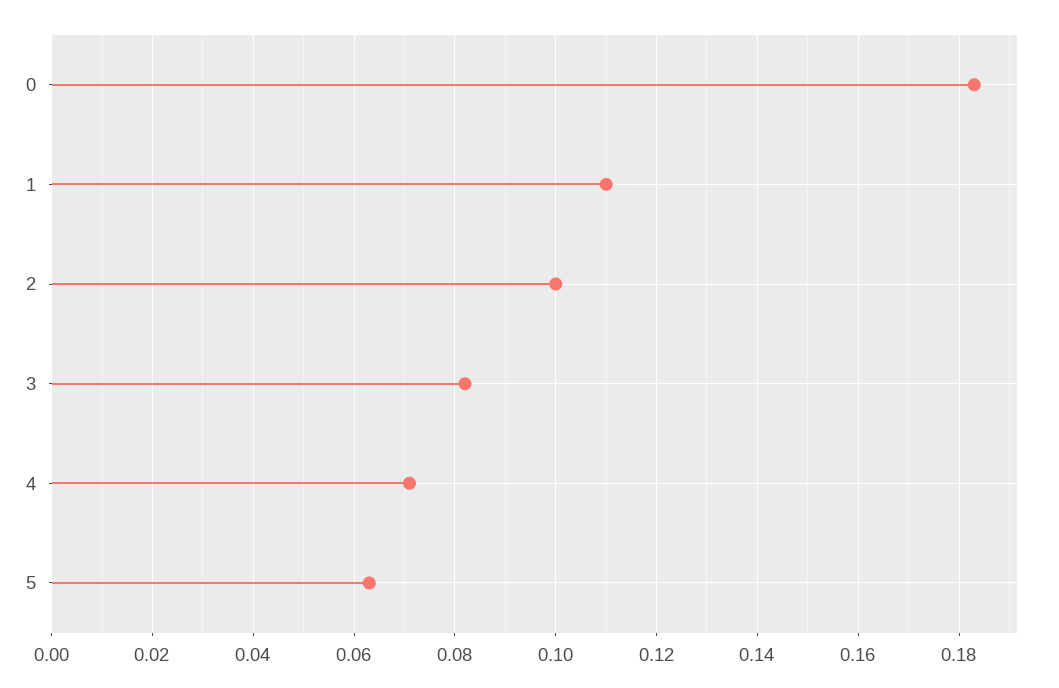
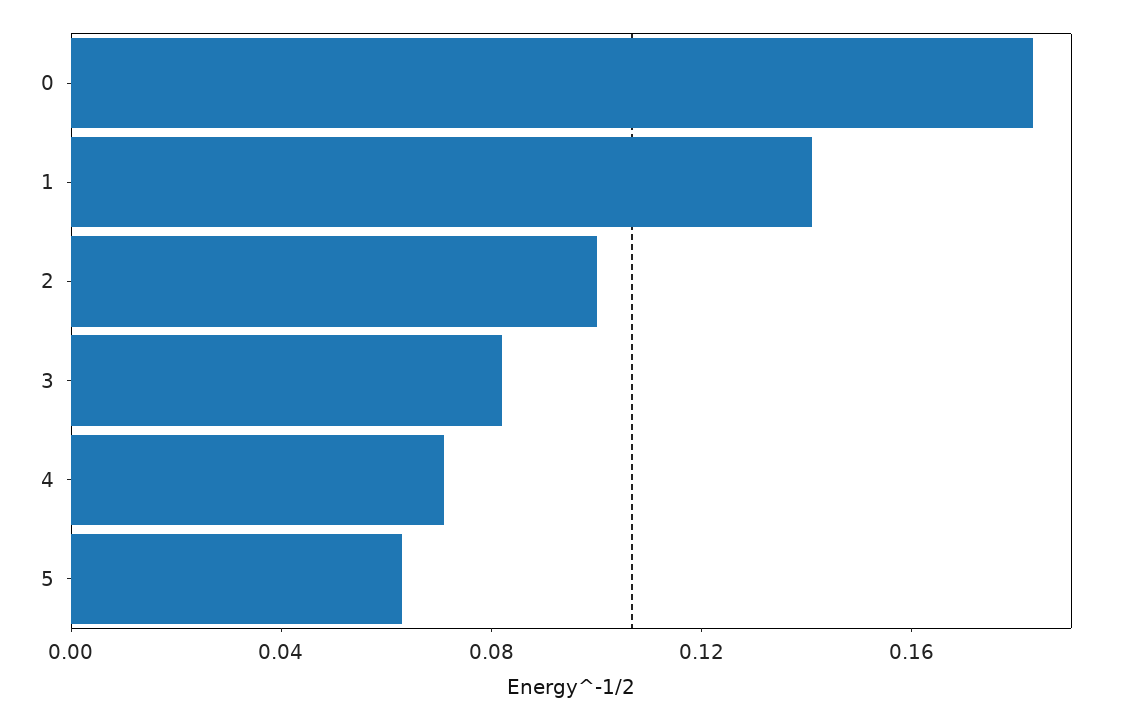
  {
    "0": 0.185,
-   "1": 0.11,
+   "1": 0.14,
    "2": 0.1,
    "3": 0.08,
    "4": 0.07,
    "5": 0.065
  }

